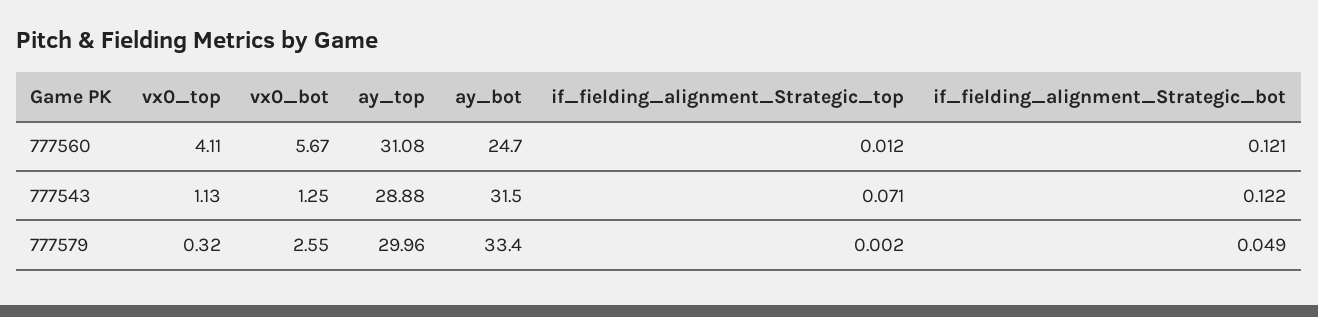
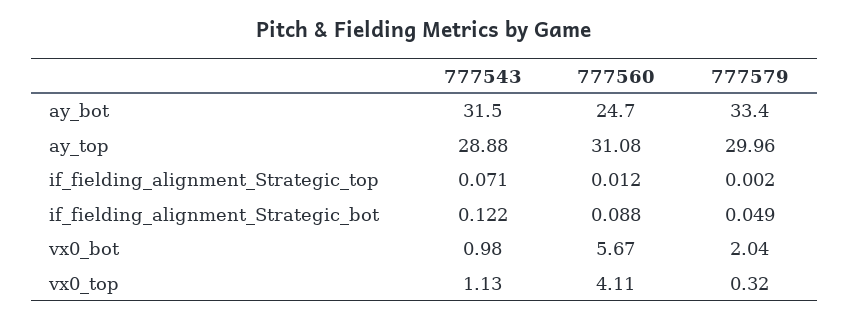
  {
    "vx0_top": {
      "777560": 4.11,
      "777543": 1.13,
      "777579": 0.32
    },
    "vx0_bot": {
      "777560": 5.67,
-     "777543": 1.25,
+     "777543": 0.98,
-     "777579": 2.55
+     "777579": 2.04
    },
    "ay_top": {
      "777560": 31.08,
      "777543": 28.88,
      "777579": 29.96
    },
    "ay_bot": {
      "777560": 24.7,
      "777543": 31.5,
      "777579": 33.4
    },
    "if_fielding_alignment_Strategic_top": {
      "777560": 0.012,
      "777543": 0.071,
      "777579": 0.002
    },
    "if_fielding_alignment_Strategic_bot": {
-     "777560": 0.121,
+     "777560": 0.088,
      "777543": 0.122,
      "777579": 0.049
    }
  }

